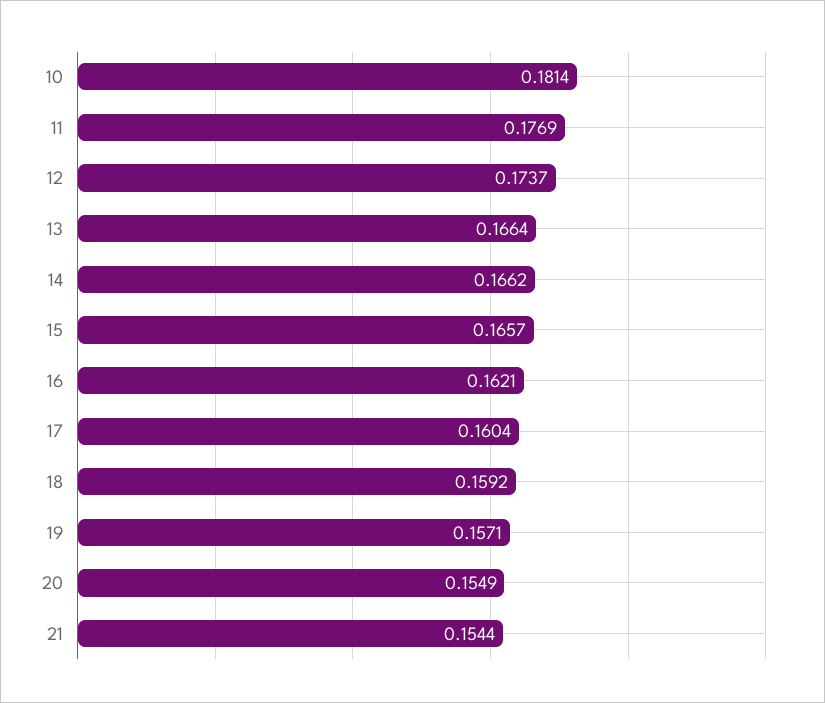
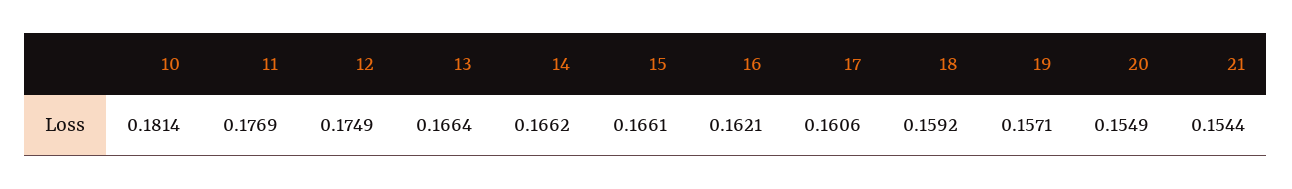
  {
    "10": 0.1814,
    "11": 0.1769,
-   "12": 0.1737,
+   "12": 0.1749,
    "13": 0.1664,
    "14": 0.1662,
-   "15": 0.1657,
+   "15": 0.1661,
    "16": 0.1621,
-   "17": 0.1604,
+   "17": 0.1606,
    "18": 0.1592,
    "19": 0.1571,
    "20": 0.1549,
    "21": 0.1544
  }

